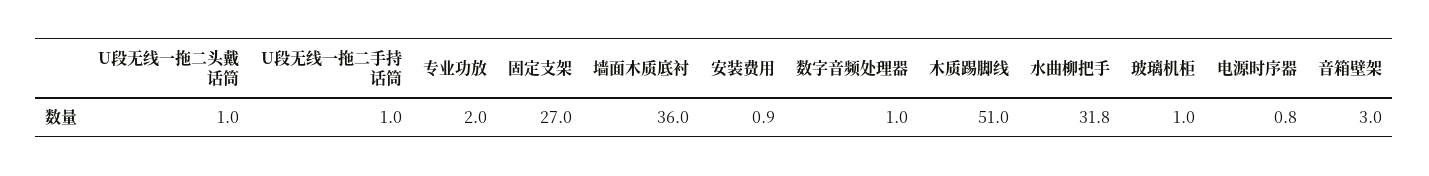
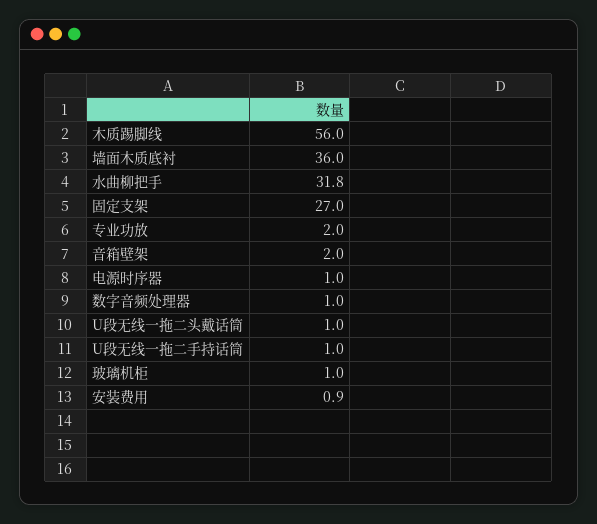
  {
    "U段无线一拖二头戴话筒": 1,
    "U段无线一拖二手持话筒": 1,
    "专业功放": 2,
    "固定支架": 27,
    "墙面木质底衬": 36,
    "安装费用": 0.9,
    "数字音频处理器": 1,
-   "木质踢脚线": 51,
+   "木质踢脚线": 56,
    "水曲柳把手": 31.8,
    "玻璃机柜": 1,
-   "电源时序器": 0.8,
+   "电源时序器": 1,
-   "音箱壁架": 3
+   "音箱壁架": 2
  }

